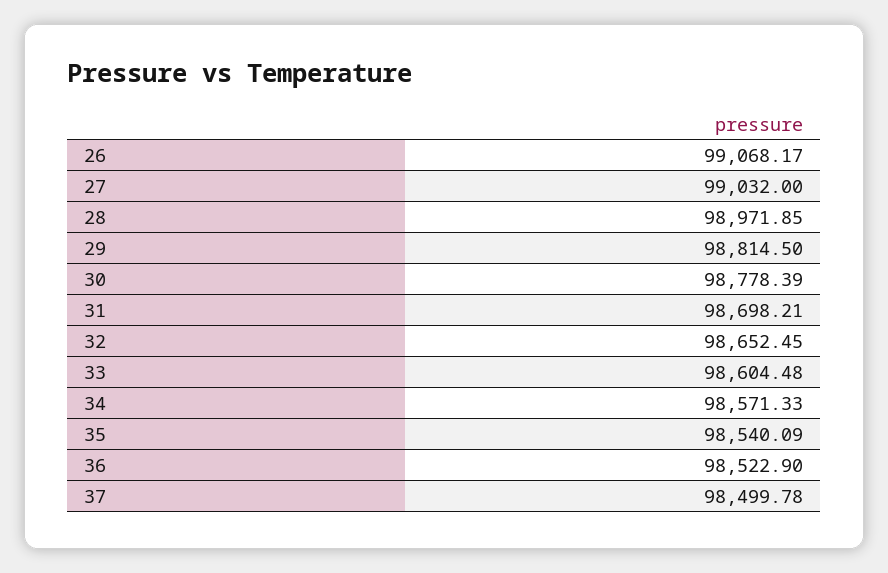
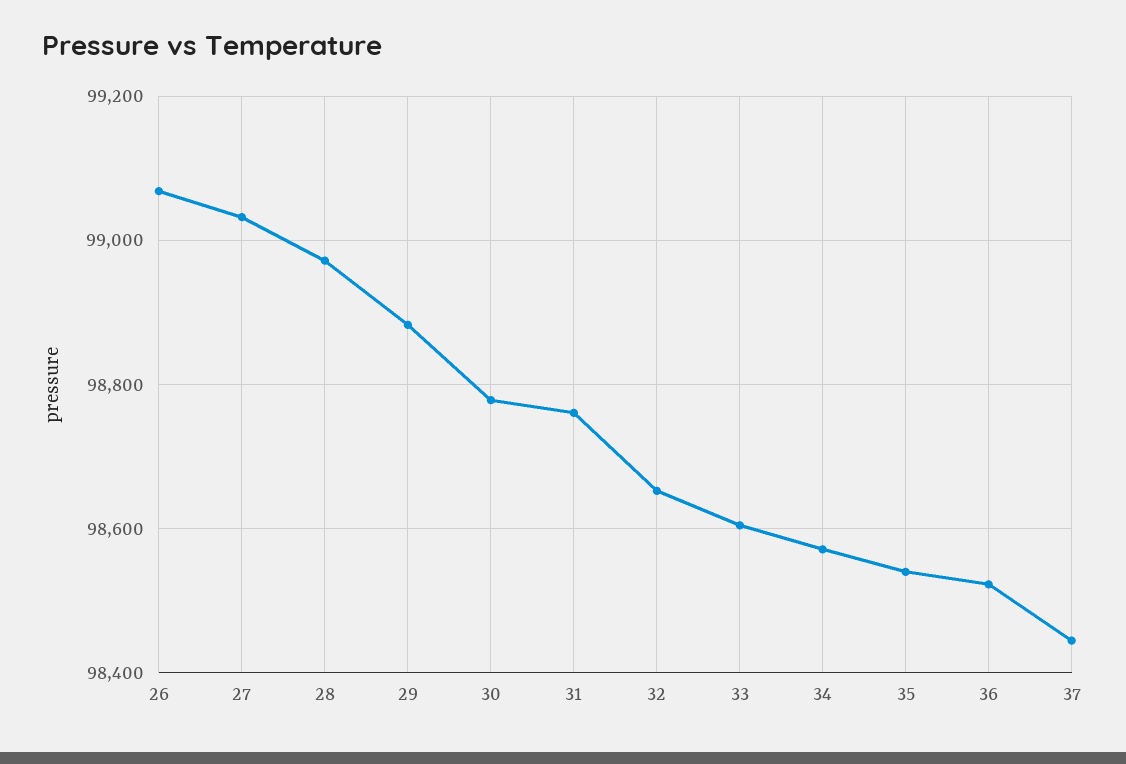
  {
    "26": 99068.17,
    "27": 99032,
    "28": 98971.85,
-   "29": 98814.5,
+   "29": 98880,
    "30": 98778.39,
-   "31": 98698.21,
+   "31": 98760,
    "32": 98652.45,
    "33": 98604.48,
    "34": 98571.33,
    "35": 98540.09,
    "36": 98522.9,
-   "37": 98499.78
+   "37": 98440
  }

